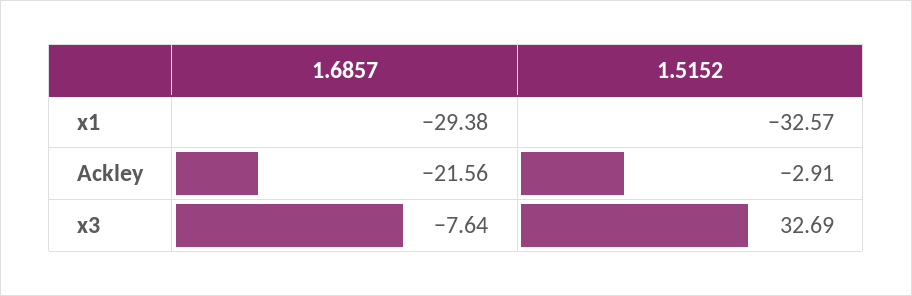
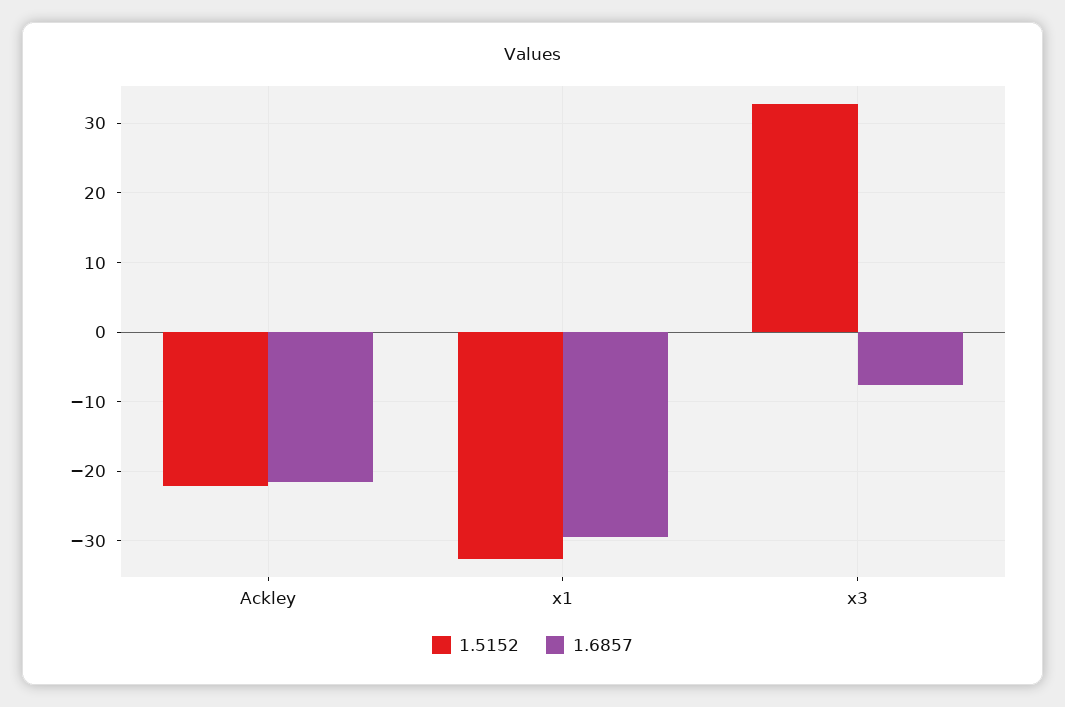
  {
    "1.6857": {
      "x1": -29.38,
      "Ackley": -21.56,
      "x3": -7.64
    },
    "1.5152": {
      "x1": -32.57,
-     "Ackley": -2.91,
+     "Ackley": -22,
      "x3": 32.69
    }
  }

